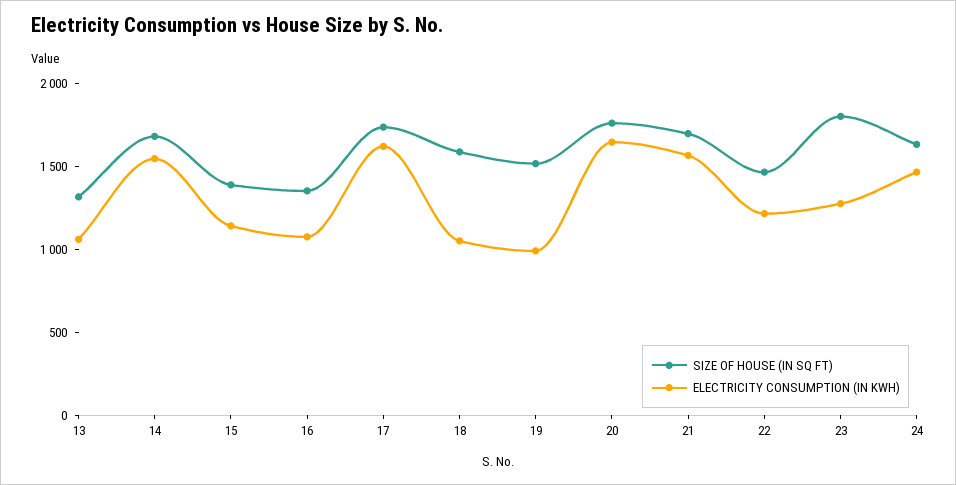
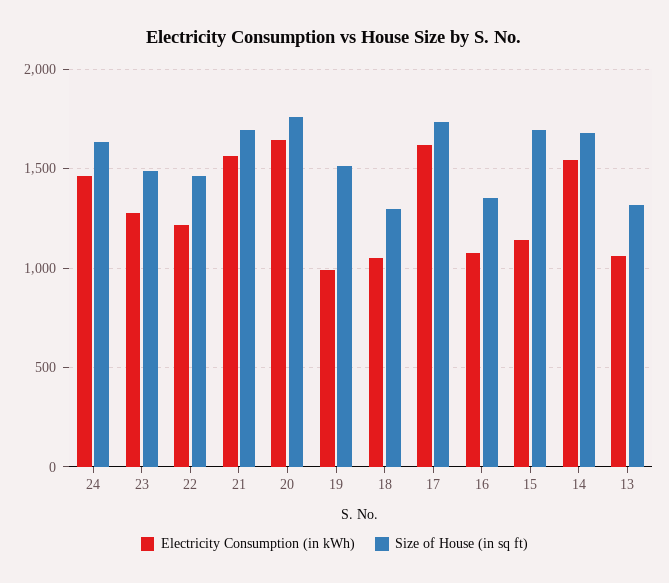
  {
    "SIZE OF HOUSE (IN SQ FT)": {
      "13": 1300,
      "14": 1700,
-     "15": 1400,
+     "15": 1700,
      "16": 1350,
      "17": 1750,
-     "18": 1600,
+     "18": 1300,
      "19": 1500,
      "20": 1750,
      "21": 1700,
      "22": 1450,
-     "23": 1800,
+     "23": 1500,
      "24": 1650
    },
    "ELECTRICITY CONSUMPTION (IN KWH)": {
      "13": 1050,
      "14": 1550,
      "15": 1150,
      "16": 1100,
      "17": 1600,
      "18": 1050,
      "19": 1000,
      "20": 1650,
      "21": 1550,
      "22": 1200,
      "23": 1300,
      "24": 1450
    }
  }

